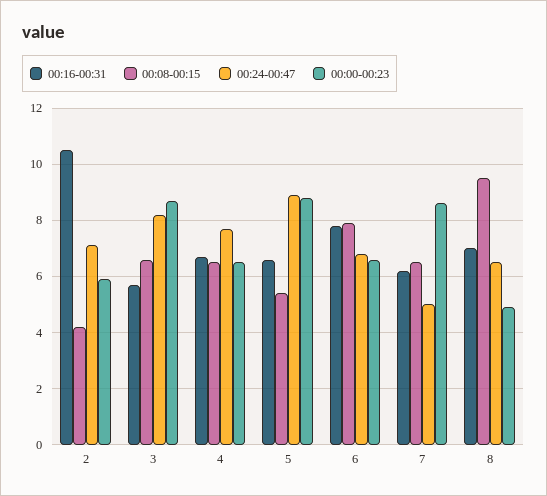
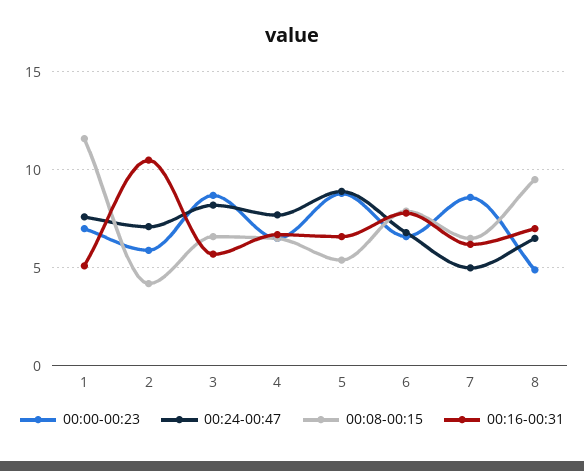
  {
    "00:16-00:31": {
      "2": 10.5,
      "3": 5.5,
      "4": 6.5,
      "5": 6.5,
      "6": 8,
      "7": 6,
-     "8": 7
+     "8": 7,
+     "1": 5
    },
    "00:08-00:15": {
      "2": 4,
      "3": 6.5,
      "4": 6.5,
      "5": 5.5,
      "6": 8,
      "7": 6.5,
-     "8": 9.5
+     "8": 9.5,
+     "1": 11.5
    },
    "00:24-00:47": {
      "2": 7,
      "3": 8,
      "4": 7.5,
      "5": 9,
      "6": 7,
      "7": 5,
-     "8": 6.5
+     "8": 6.5,
+     "1": 7.5
    },
    "00:00-00:23": {
      "2": 6,
      "3": 8.5,
      "4": 6.5,
      "5": 9,
      "6": 6.5,
      "7": 8.5,
-     "8": 5
+     "8": 5,
+     "1": 7
    }
  }

